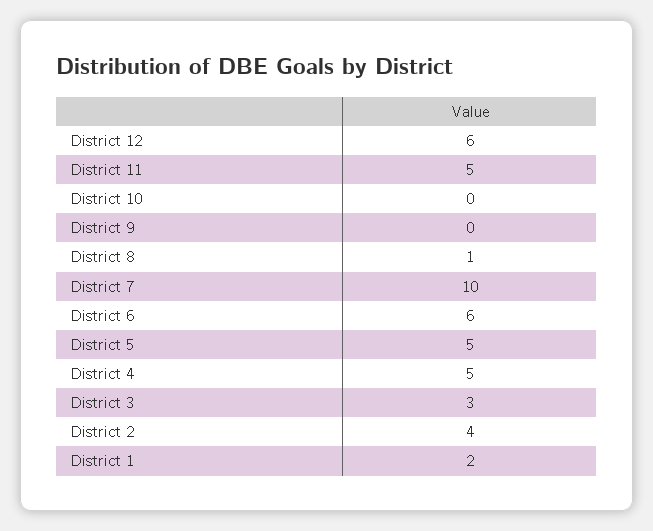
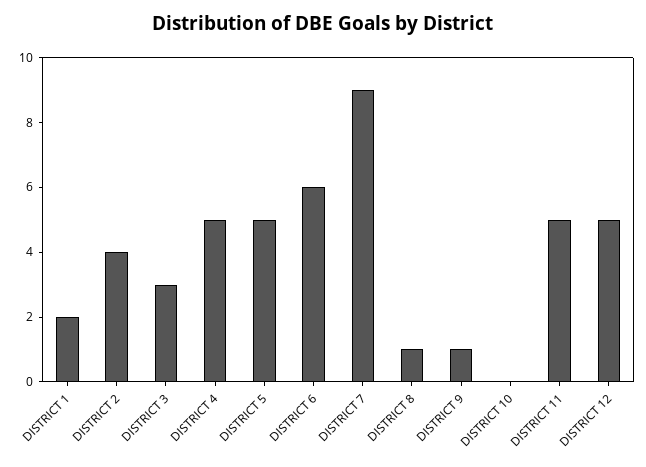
  {
-   "District 12": 6,
+   "District 12": 5,
    "District 11": 5,
    "District 10": 0,
-   "District 9": 0,
+   "District 9": 1,
    "District 8": 1,
-   "District 7": 10,
+   "District 7": 9,
    "District 6": 6,
    "District 5": 5,
    "District 4": 5,
    "District 3": 3,
    "District 2": 4,
    "District 1": 2
  }

